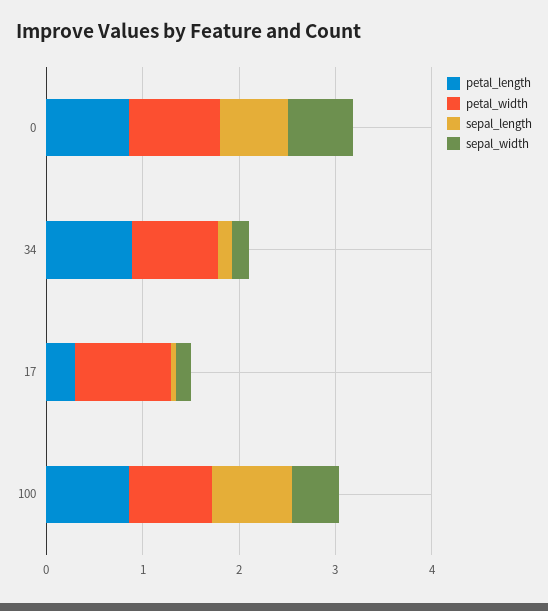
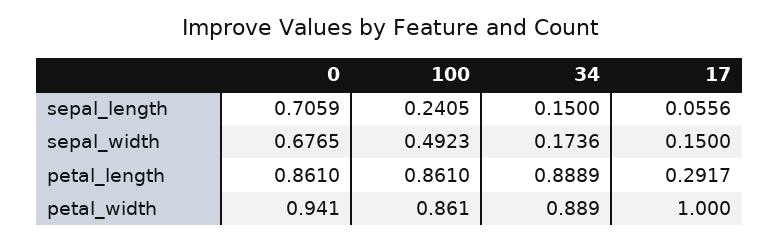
  {
    "petal_length": {
      "0": 0.861,
      "34": 0.8889,
      "17": 0.2917,
      "100": 0.861
    },
    "petal_width": {
      "0": 0.941,
      "34": 0.889,
      "17": 1,
      "100": 0.861
    },
    "sepal_length": {
      "0": 0.7059,
      "34": 0.15,
      "17": 0.0556,
-     "100": 0.8
+     "100": 0.2405
    },
    "sepal_width": {
      "0": 0.6765,
      "34": 0.1736,
      "17": 0.15,
      "100": 0.4923
    }
  }

